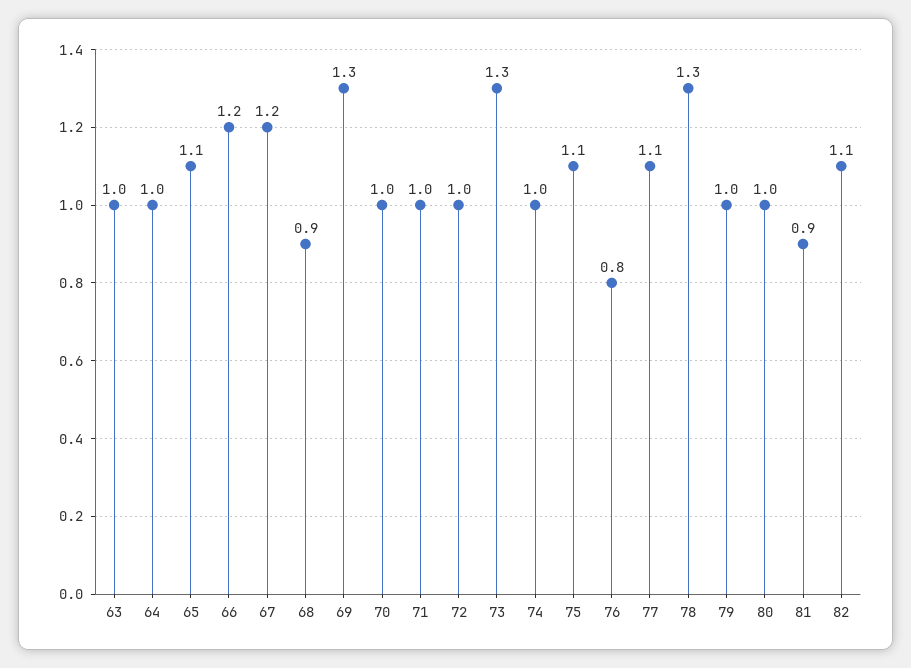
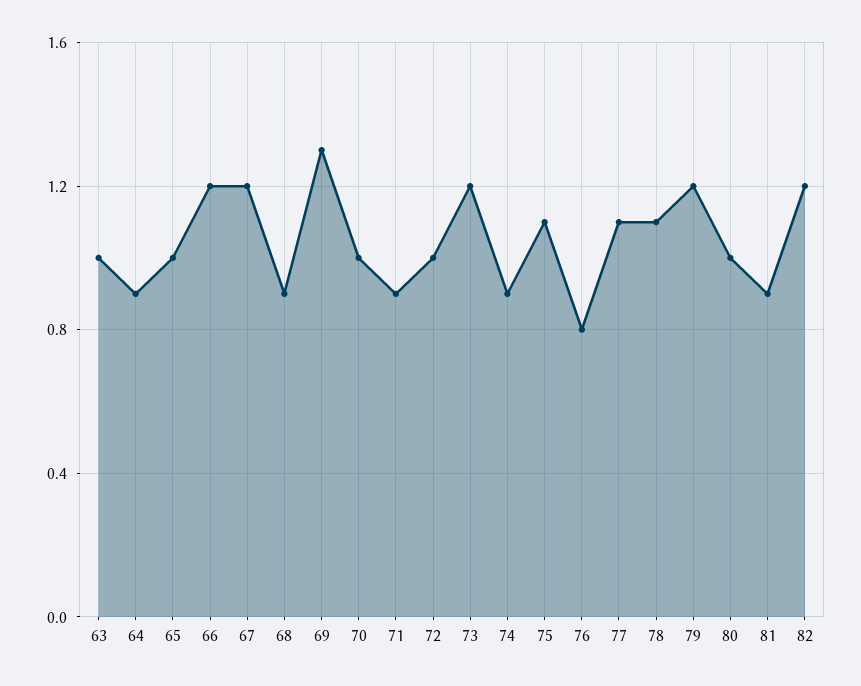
  {
    "63": 1,
-   "64": 1,
+   "64": 0.9,
-   "65": 1.1,
+   "65": 1,
    "66": 1.2,
    "67": 1.2,
    "68": 0.9,
    "69": 1.3,
    "70": 1,
-   "71": 1,
+   "71": 0.9,
    "72": 1,
-   "73": 1.3,
+   "73": 1.2,
-   "74": 1,
+   "74": 0.9,
    "75": 1.1,
    "76": 0.8,
    "77": 1.1,
-   "78": 1.3,
+   "78": 1.1,
-   "79": 1,
+   "79": 1.2,
    "80": 1,
    "81": 0.9,
-   "82": 1.1
+   "82": 1.2
  }

